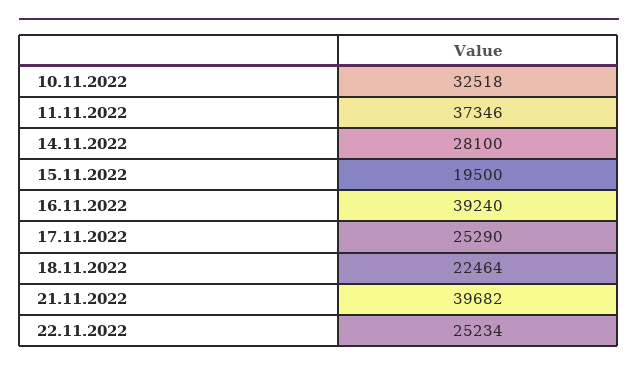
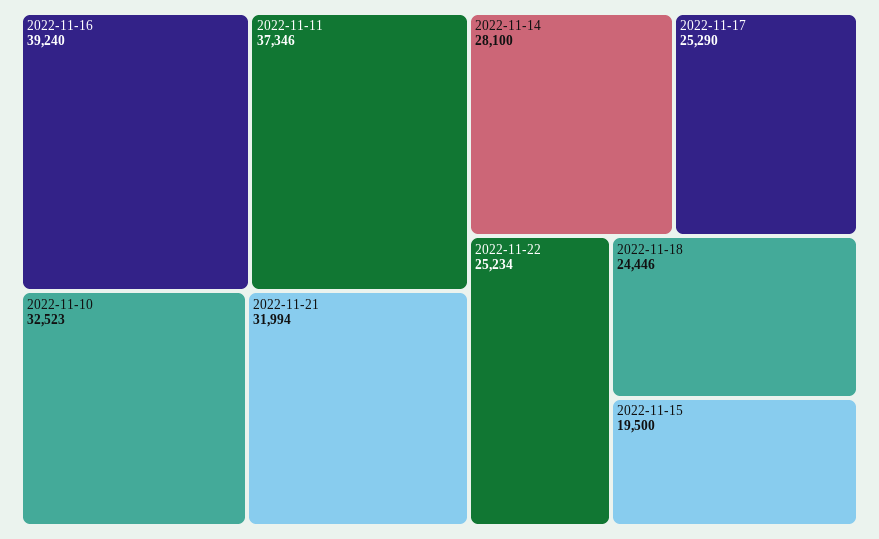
  {
-   "10.11.2022": 32518,
+   "10.11.2022": 32523,
    "11.11.2022": 37346,
    "14.11.2022": 28100,
    "15.11.2022": 19500,
    "16.11.2022": 39240,
    "17.11.2022": 25290,
-   "18.11.2022": 22464,
+   "18.11.2022": 24446,
-   "21.11.2022": 39682,
+   "21.11.2022": 31994,
    "22.11.2022": 25234
  }

